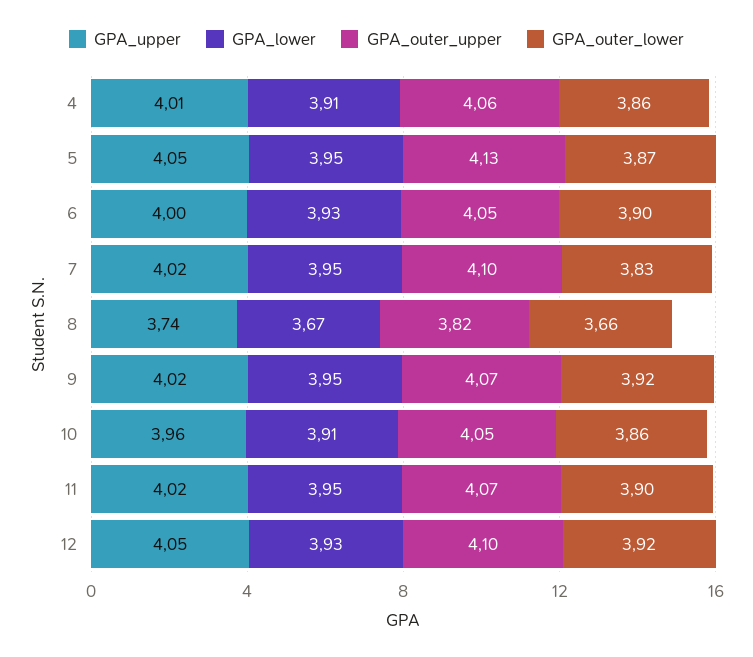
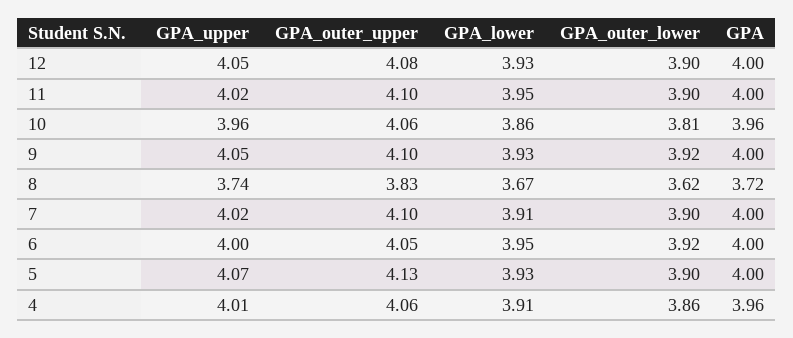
  {
    "GPA_upper": {
      "4": 4.01,
-     "5": 4.05,
+     "5": 4.07,
      "6": 4,
      "7": 4.02,
      "8": 3.74,
-     "9": 4.02,
+     "9": 4.05,
      "10": 3.96,
      "11": 4.02,
      "12": 4.05
    },
    "GPA_lower": {
      "4": 3.91,
-     "5": 3.95,
+     "5": 3.93,
-     "6": 3.93,
+     "6": 3.95,
-     "7": 3.95,
+     "7": 3.91,
      "8": 3.67,
-     "9": 3.95,
+     "9": 3.93,
-     "10": 3.91,
+     "10": 3.86,
      "11": 3.95,
      "12": 3.93
    },
    "GPA_outer_upper": {
      "4": 4.06,
      "5": 4.13,
      "6": 4.05,
      "7": 4.1,
-     "8": 3.82,
+     "8": 3.83,
-     "9": 4.07,
+     "9": 4.1,
-     "10": 4.05,
+     "10": 4.06,
-     "11": 4.07,
+     "11": 4.1,
-     "12": 4.1
+     "12": 4.08
    },
    "GPA_outer_lower": {
      "4": 3.86,
-     "5": 3.87,
+     "5": 3.9,
-     "6": 3.9,
+     "6": 3.92,
-     "7": 3.83,
+     "7": 3.9,
-     "8": 3.66,
+     "8": 3.62,
      "9": 3.92,
-     "10": 3.86,
+     "10": 3.81,
      "11": 3.9,
-     "12": 3.92
+     "12": 3.9
-   }
+   },
+   "GPA": {
+     "12": 4,
+     "11": 4,
+     "10": 3.96,
+     "9": 4,
+     "8": 3.72,
+     "7": 4,
+     "6": 4,
+     "5": 4,
+     "4": 3.96
+   }
  }

